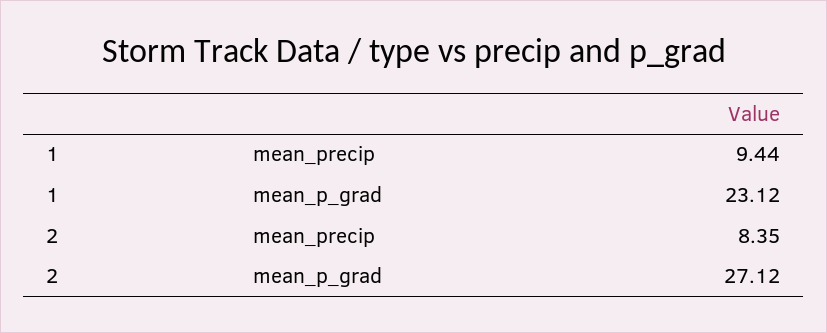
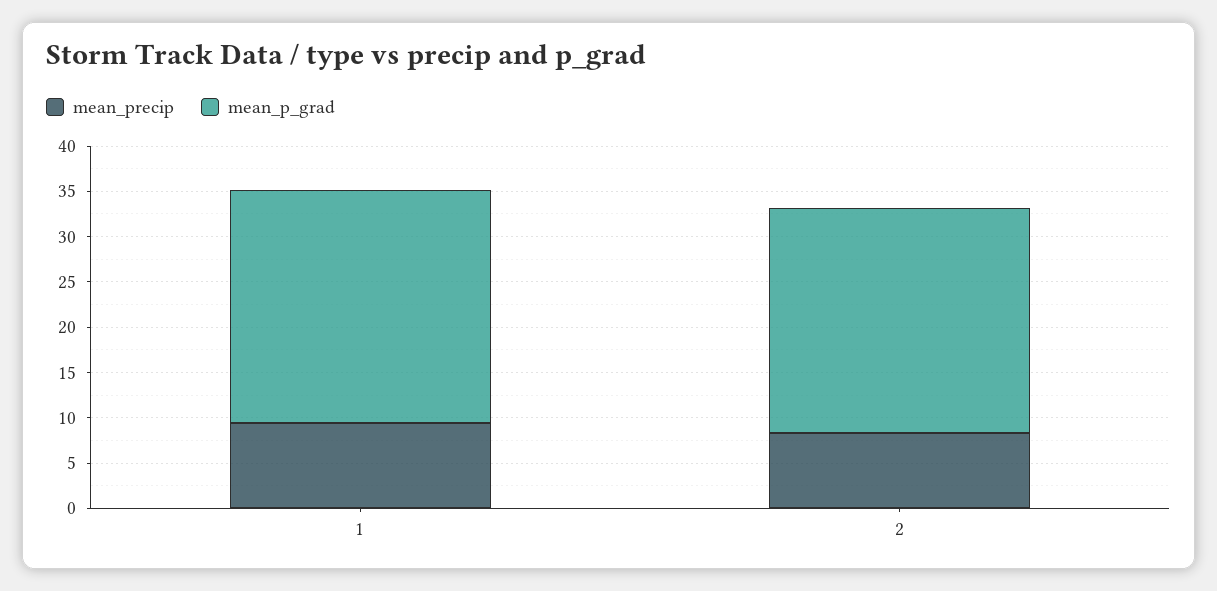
  {
    "mean_precip": {
      "1": 9.44,
      "2": 8.35
    },
    "mean_p_grad": {
-     "1": 23.12,
+     "1": 26,
-     "2": 27.12
+     "2": 25
    }
  }

